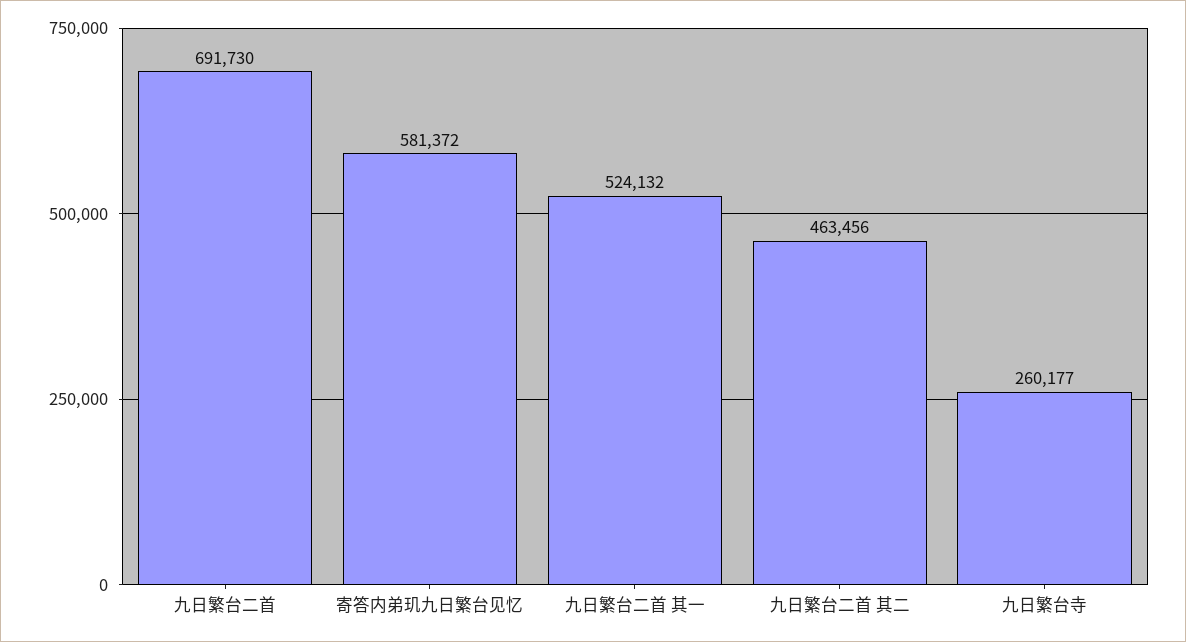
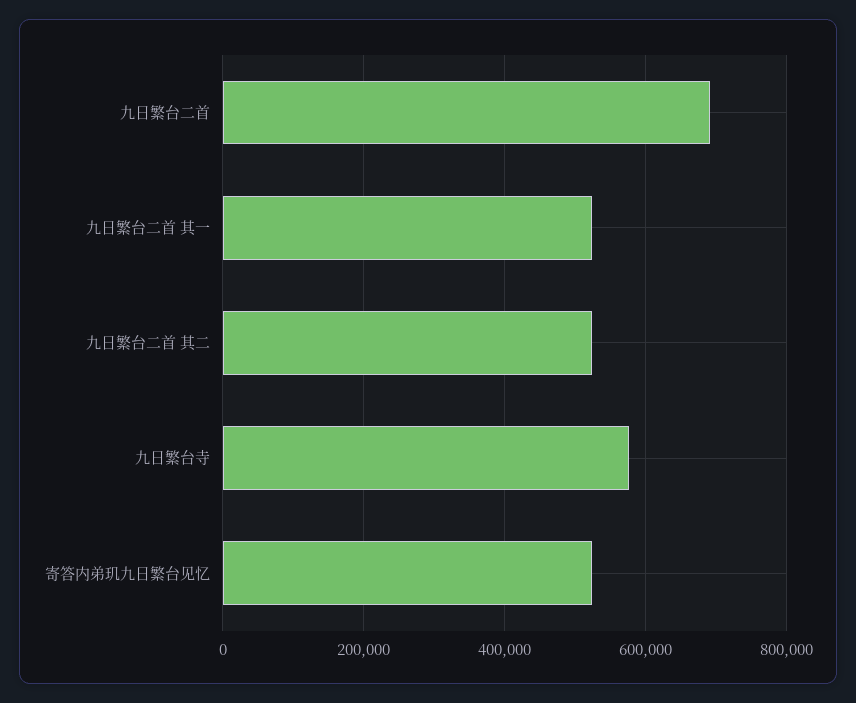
  {
    "九日繁台二首": 691730,
-   "寄答内弟玑九日繁台见忆": 581372,
+   "寄答内弟玑九日繁台见忆": 520000,
    "九日繁台二首 其一": 524132,
-   "九日繁台二首 其二": 463456,
+   "九日繁台二首 其二": 520000,
-   "九日繁台寺": 260177
+   "九日繁台寺": 580000
  }

